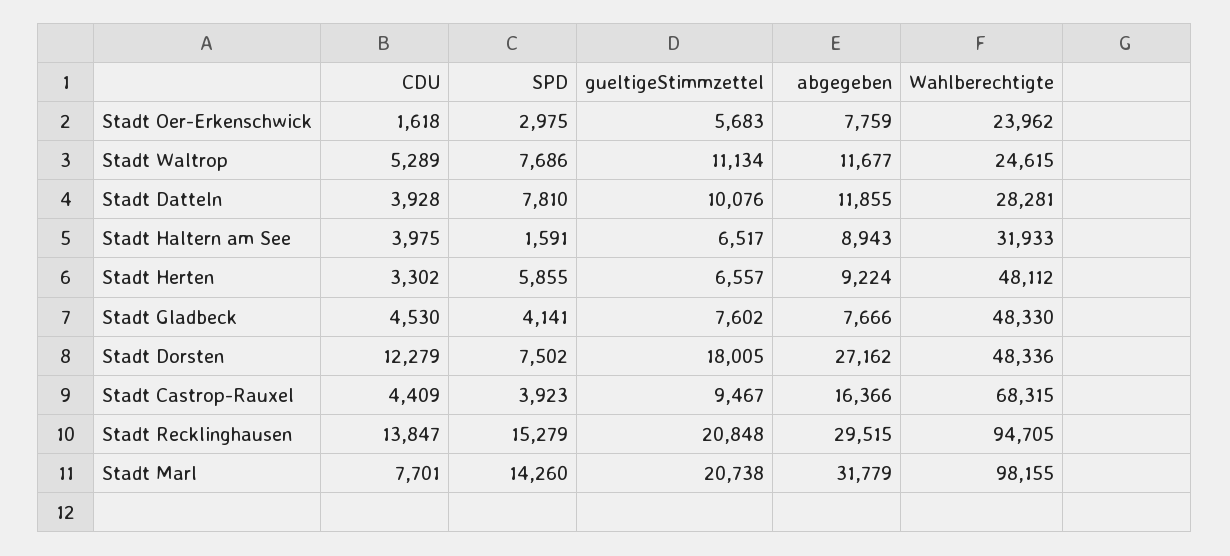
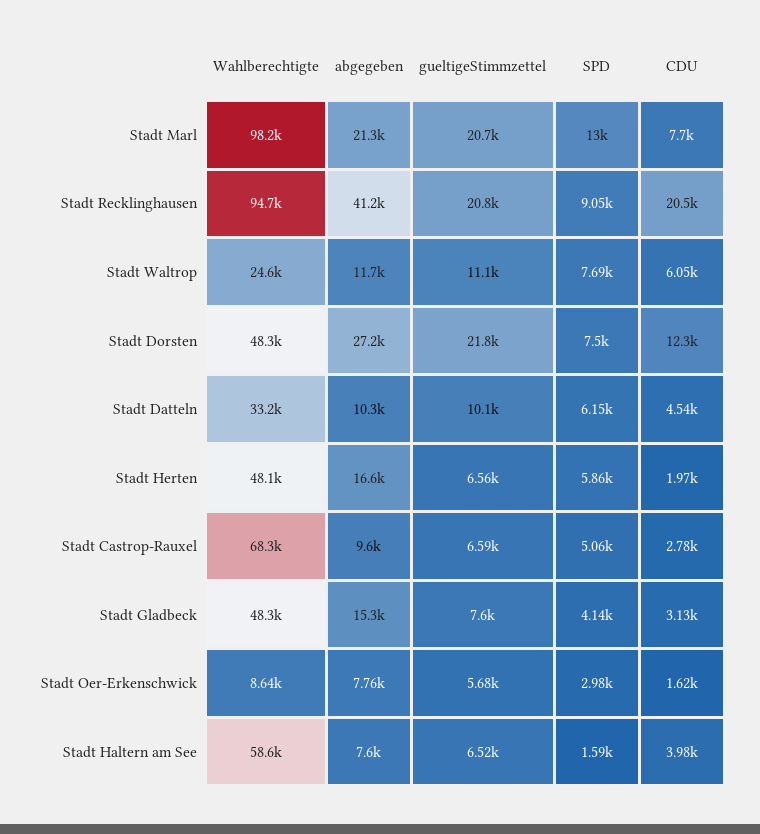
  {
    "CDU": {
      "Stadt Oer-Erkenschwick": 1618,
-     "Stadt Waltrop": 5289,
+     "Stadt Waltrop": 6050,
-     "Stadt Datteln": 3928,
+     "Stadt Datteln": 4540,
      "Stadt Haltern am See": 3975,
-     "Stadt Herten": 3302,
+     "Stadt Herten": 1970,
-     "Stadt Gladbeck": 4530,
+     "Stadt Gladbeck": 3130,
      "Stadt Dorsten": 12279,
-     "Stadt Castrop-Rauxel": 4409,
+     "Stadt Castrop-Rauxel": 2780,
-     "Stadt Recklinghausen": 13847,
+     "Stadt Recklinghausen": 20500,
      "Stadt Marl": 7701
    },
    "SPD": {
      "Stadt Oer-Erkenschwick": 2975,
      "Stadt Waltrop": 7686,
-     "Stadt Datteln": 7810,
+     "Stadt Datteln": 6150,
      "Stadt Haltern am See": 1591,
      "Stadt Herten": 5855,
      "Stadt Gladbeck": 4141,
      "Stadt Dorsten": 7502,
-     "Stadt Castrop-Rauxel": 3923,
+     "Stadt Castrop-Rauxel": 5060,
-     "Stadt Recklinghausen": 15279,
+     "Stadt Recklinghausen": 9050,
-     "Stadt Marl": 14260
+     "Stadt Marl": 13000
    },
    "gueltigeStimmzettel": {
      "Stadt Oer-Erkenschwick": 5683,
      "Stadt Waltrop": 11134,
      "Stadt Datteln": 10076,
      "Stadt Haltern am See": 6517,
      "Stadt Herten": 6557,
      "Stadt Gladbeck": 7602,
-     "Stadt Dorsten": 18005,
+     "Stadt Dorsten": 21800,
-     "Stadt Castrop-Rauxel": 9467,
+     "Stadt Castrop-Rauxel": 6590,
      "Stadt Recklinghausen": 20848,
      "Stadt Marl": 20738
    },
    "abgegeben": {
      "Stadt Oer-Erkenschwick": 7759,
      "Stadt Waltrop": 11677,
-     "Stadt Datteln": 11855,
+     "Stadt Datteln": 10300,
-     "Stadt Haltern am See": 8943,
+     "Stadt Haltern am See": 7600,
-     "Stadt Herten": 9224,
+     "Stadt Herten": 16600,
-     "Stadt Gladbeck": 7666,
+     "Stadt Gladbeck": 15300,
      "Stadt Dorsten": 27162,
-     "Stadt Castrop-Rauxel": 16366,
+     "Stadt Castrop-Rauxel": 9600,
-     "Stadt Recklinghausen": 29515,
+     "Stadt Recklinghausen": 41200,
-     "Stadt Marl": 31779
+     "Stadt Marl": 21300
    },
    "Wahlberechtigte": {
-     "Stadt Oer-Erkenschwick": 23962,
+     "Stadt Oer-Erkenschwick": 8640,
      "Stadt Waltrop": 24615,
-     "Stadt Datteln": 28281,
+     "Stadt Datteln": 33200,
-     "Stadt Haltern am See": 31933,
+     "Stadt Haltern am See": 58600,
      "Stadt Herten": 48112,
      "Stadt Gladbeck": 48330,
      "Stadt Dorsten": 48336,
      "Stadt Castrop-Rauxel": 68315,
      "Stadt Recklinghausen": 94705,
      "Stadt Marl": 98155
    }
  }

